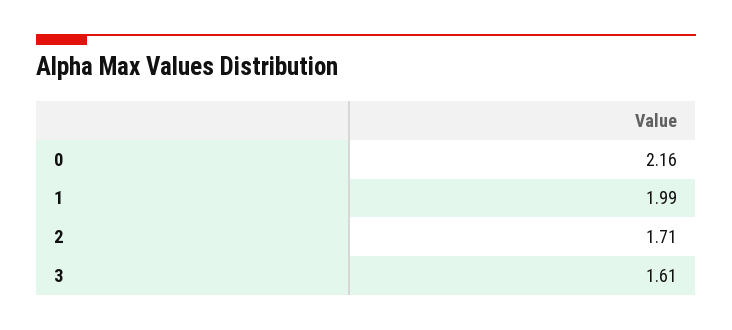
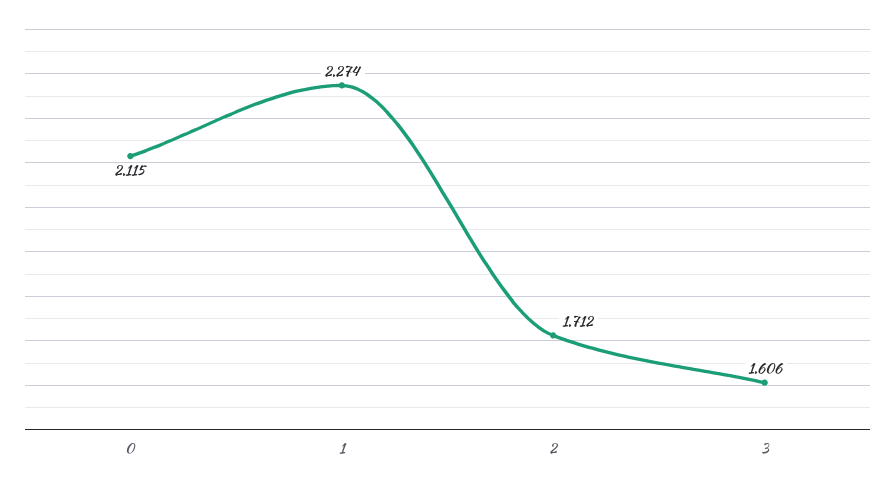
  {
-   "0": 2.16,
+   "0": 2.115,
-   "1": 1.99,
+   "1": 2.274,
    "2": 1.712,
    "3": 1.606
  }

